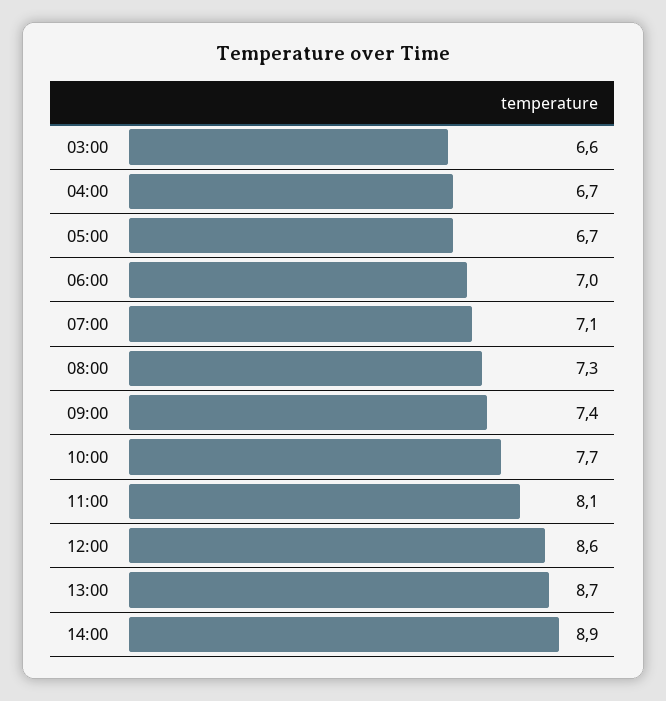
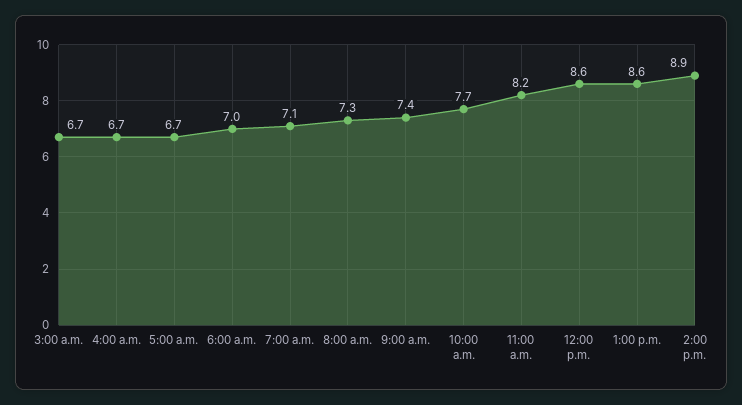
  {
-   "03:00": 6.6,
+   "03:00": 6.7,
    "04:00": 6.7,
    "05:00": 6.7,
    "06:00": 7,
    "07:00": 7.1,
    "08:00": 7.3,
    "09:00": 7.4,
    "10:00": 7.7,
-   "11:00": 8.1,
+   "11:00": 8.2,
    "12:00": 8.6,
-   "13:00": 8.7,
+   "13:00": 8.6,
    "14:00": 8.9
  }

